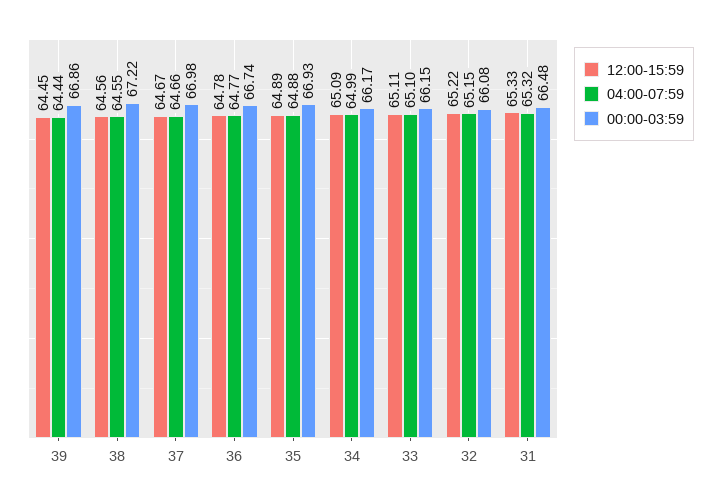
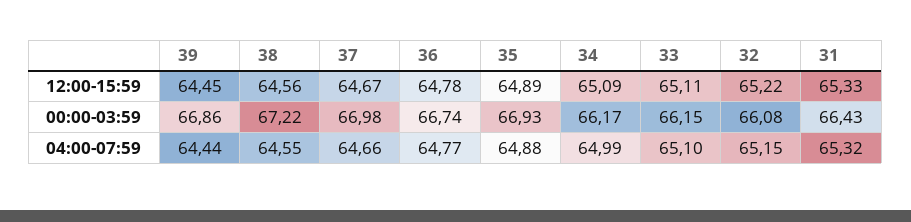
  {
    "12:00-15:59": {
      "39": 64.45,
      "38": 64.56,
      "37": 64.67,
      "36": 64.78,
      "35": 64.89,
      "34": 65.09,
      "33": 65.11,
      "32": 65.22,
      "31": 65.33
    },
    "04:00-07:59": {
      "39": 64.44,
      "38": 64.55,
      "37": 64.66,
      "36": 64.77,
      "35": 64.88,
      "34": 64.99,
      "33": 65.1,
      "32": 65.15,
      "31": 65.32
    },
    "00:00-03:59": {
      "39": 66.86,
      "38": 67.22,
      "37": 66.98,
      "36": 66.74,
      "35": 66.93,
      "34": 66.17,
      "33": 66.15,
      "32": 66.08,
-     "31": 66.48
+     "31": 66.43
    }
  }

